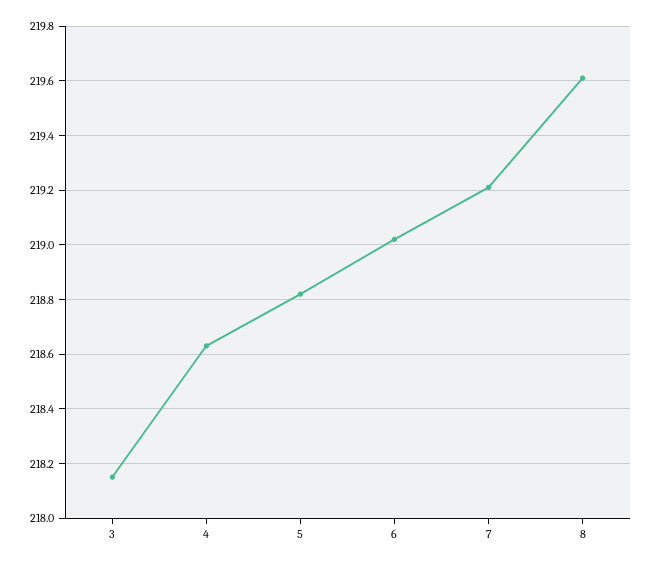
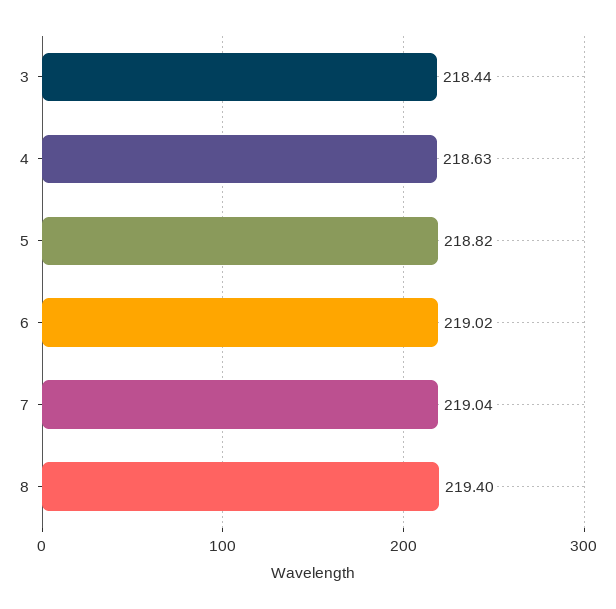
  {
-   "3": 218.15,
+   "3": 218.44,
    "4": 218.63,
    "5": 218.82,
    "6": 219.02,
-   "7": 219.2,
+   "7": 219.04,
-   "8": 219.6
+   "8": 219.4
  }

